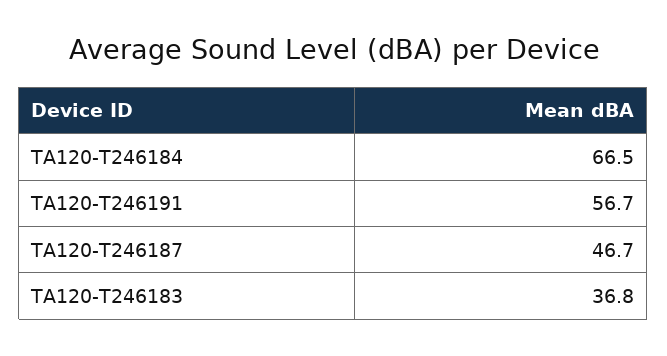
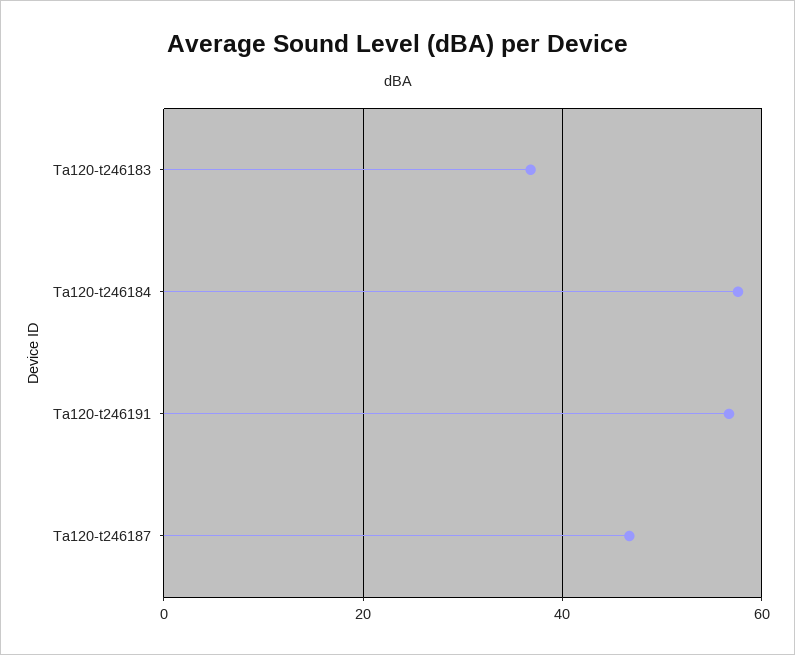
  {
-   "TA120-T246184": 66.5,
+   "TA120-T246184": 58,
    "TA120-T246191": 56.7,
    "TA120-T246187": 46.7,
    "TA120-T246183": 36.8
  }

